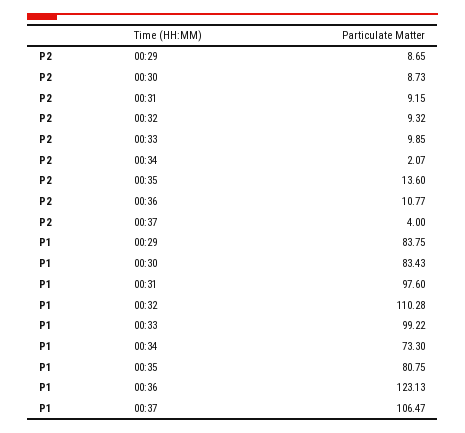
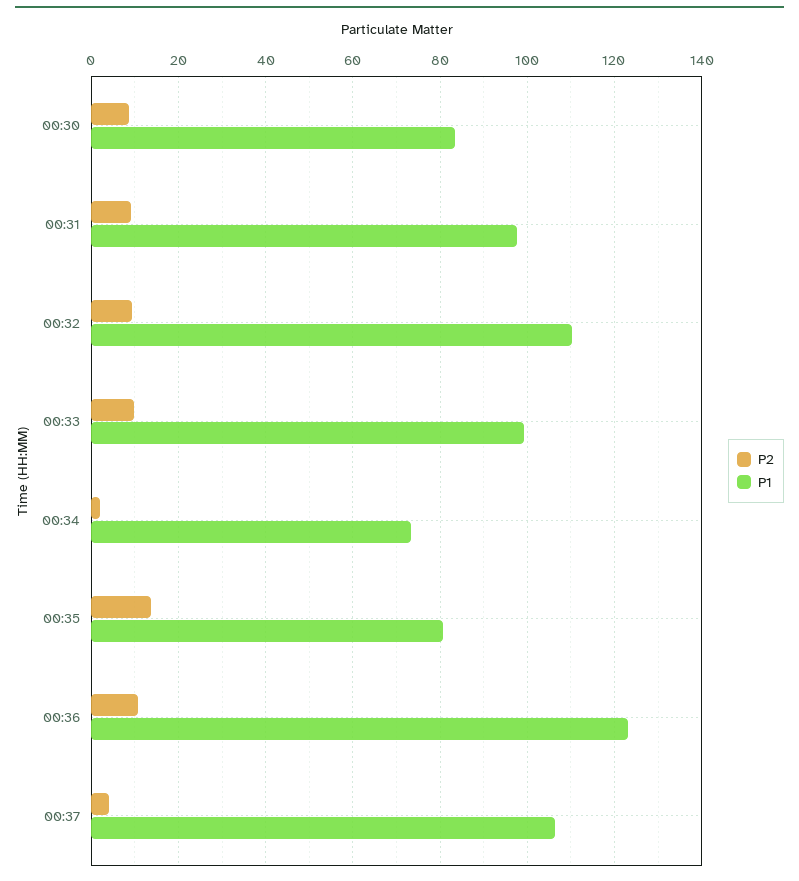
  {
    "P2": {
-     "00:29": 8.65,
      "00:30": 8.73,
      "00:31": 9.15,
      "00:32": 9.32,
      "00:33": 9.85,
      "00:34": 2.07,
      "00:35": 13.6,
      "00:36": 10.77,
      "00:37": 4
    },
    "P1": {
-     "00:29": 83.75,
      "00:30": 83.43,
      "00:31": 97.6,
      "00:32": 110.28,
      "00:33": 99.22,
      "00:34": 73.3,
      "00:35": 80.75,
      "00:36": 123.13,
      "00:37": 106.47
    }
  }

